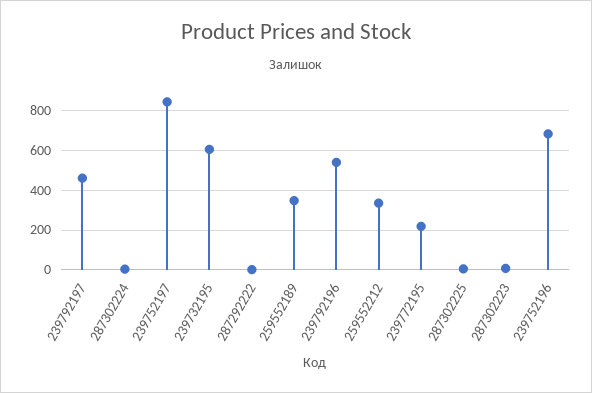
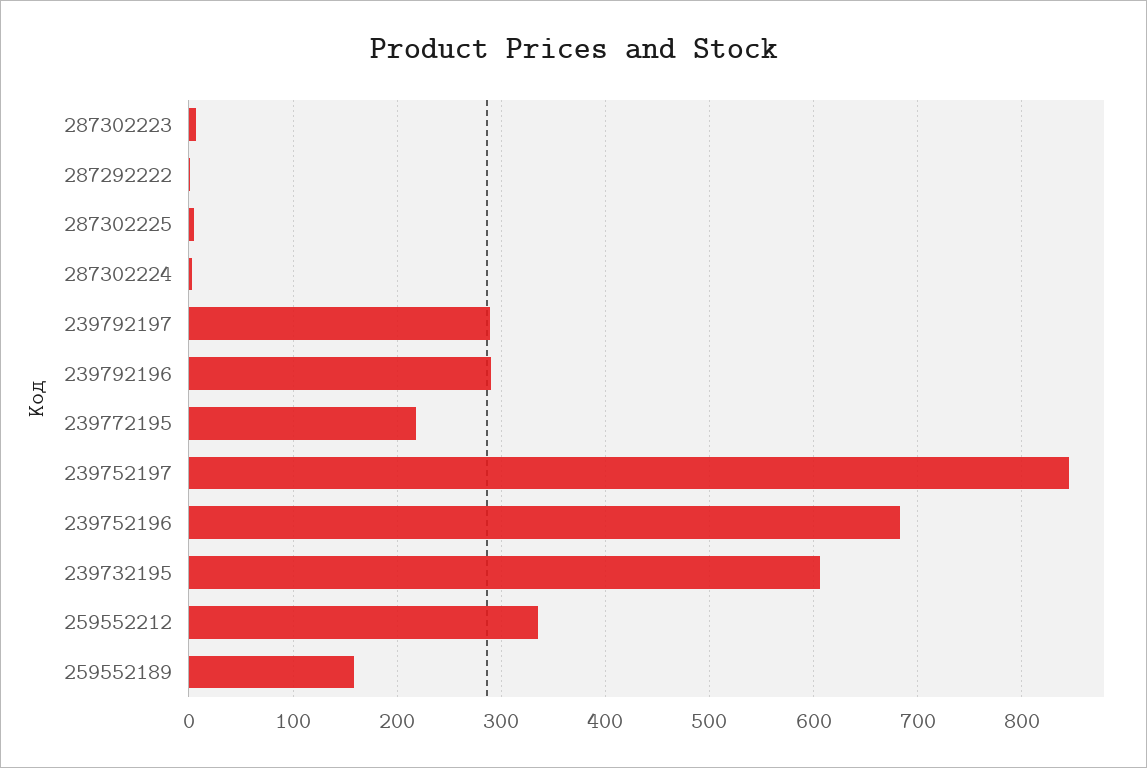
  {
-   "239792197": 450,
+   "239792197": 290,
    "287302224": 0,
    "239752197": 850,
    "239732195": 610,
    "287292222": 0,
-   "259552189": 350,
+   "259552189": 160,
-   "239792196": 550,
+   "239792196": 290,
    "259552212": 340,
    "239772195": 220,
    "287302225": 10,
    "287302223": 10,
    "239752196": 680
  }

